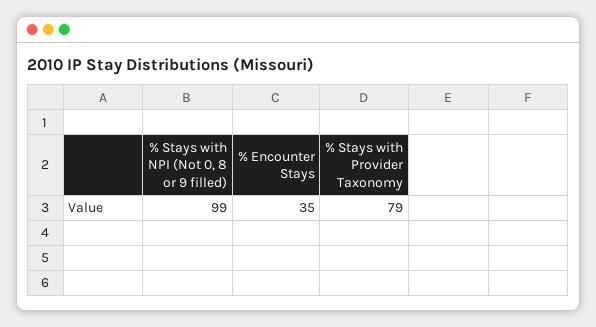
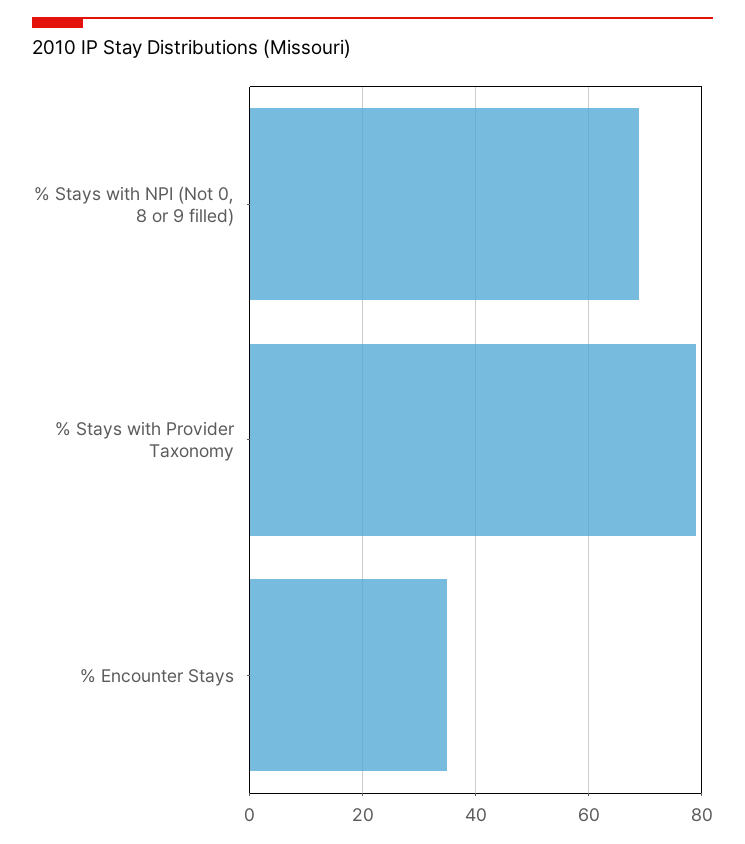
  {
-   "% Stays with NPI (Not 0, 8 or 9 filled)": 99,
+   "% Stays with NPI (Not 0, 8 or 9 filled)": 70,
    "% Encounter Stays": 35,
    "% Stays with Provider Taxonomy": 79
  }

